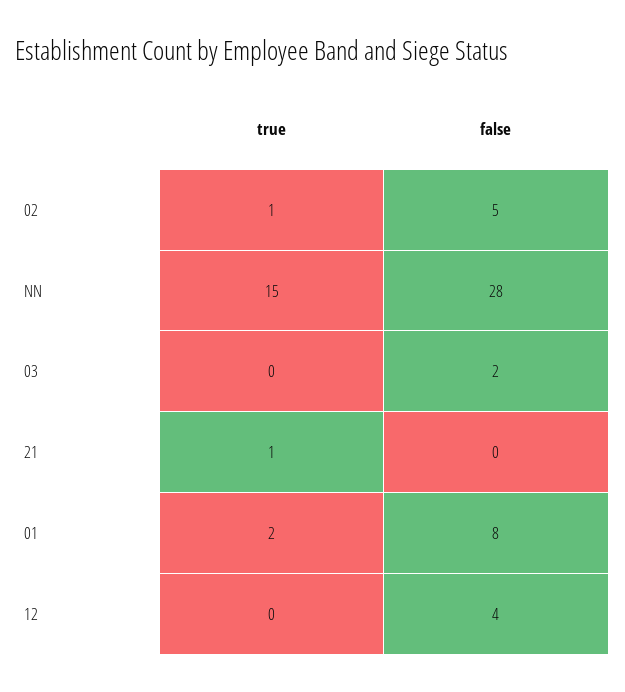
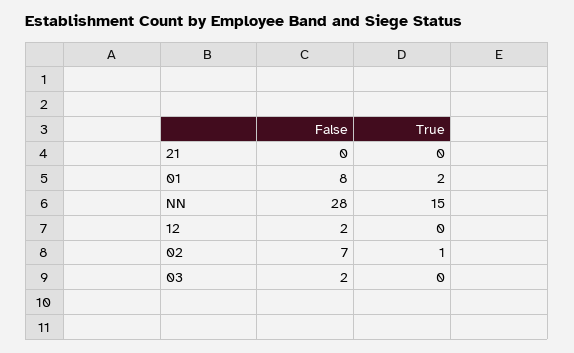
  {
    "true": {
      "02": 1,
      "NN": 15,
      "03": 0,
-     "21": 1,
+     "21": 0,
      "01": 2,
      "12": 0
    },
    "false": {
-     "02": 5,
+     "02": 7,
      "NN": 28,
      "03": 2,
      "21": 0,
      "01": 8,
-     "12": 4
+     "12": 2
    }
  }

